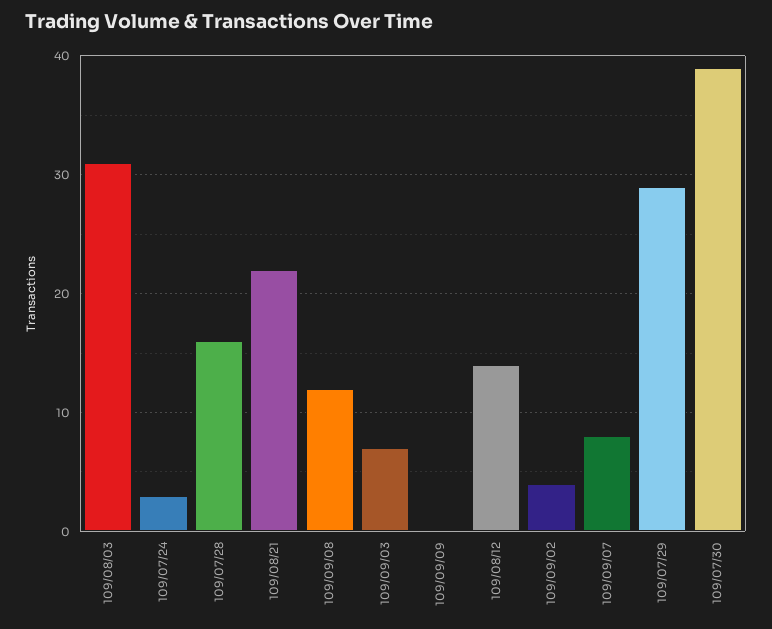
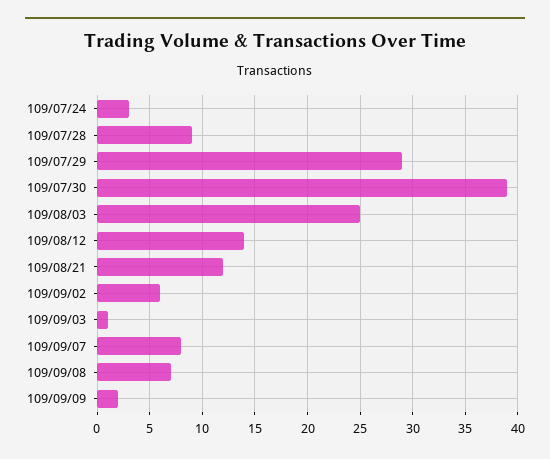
  {
-   "109/08/03": 31,
+   "109/08/03": 25,
    "109/07/24": 3,
-   "109/07/28": 16,
+   "109/07/28": 9,
-   "109/08/21": 22,
+   "109/08/21": 12,
-   "109/09/08": 12,
+   "109/09/08": 7,
-   "109/09/03": 7,
+   "109/09/03": 1,
-   "109/09/09": 0,
+   "109/09/09": 2,
    "109/08/12": 14,
-   "109/09/02": 4,
+   "109/09/02": 6,
    "109/09/07": 8,
    "109/07/29": 29,
    "109/07/30": 39
  }

